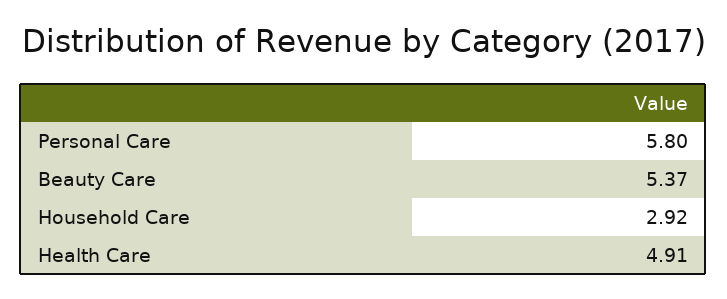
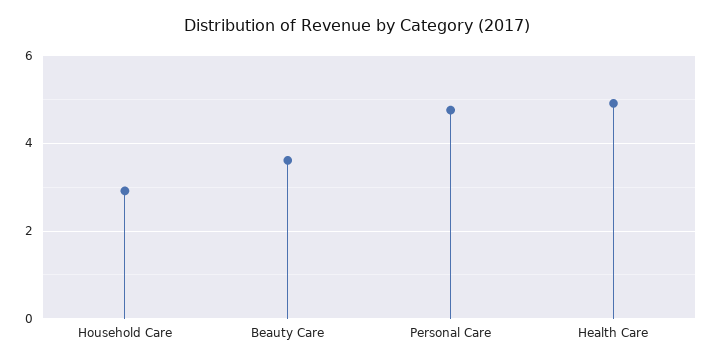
  {
-   "Personal Care": 5.8,
+   "Personal Care": 4.8,
-   "Beauty Care": 5.37,
+   "Beauty Care": 3.6,
    "Household Care": 2.92,
    "Health Care": 4.91
  }

